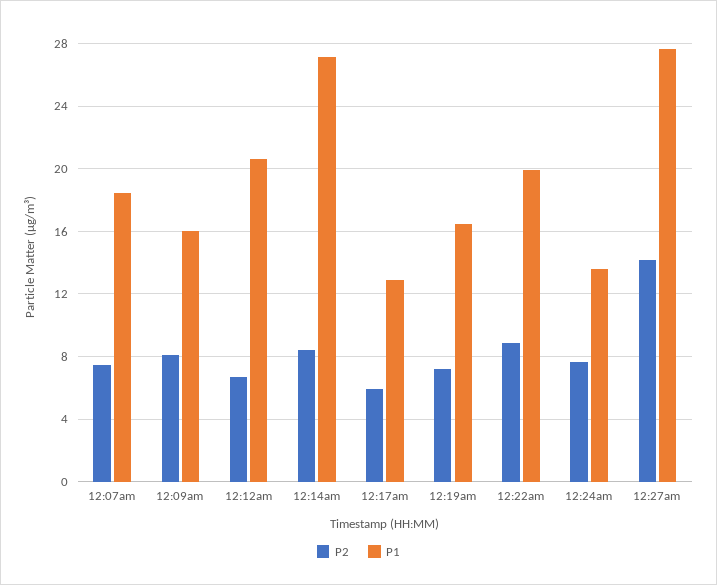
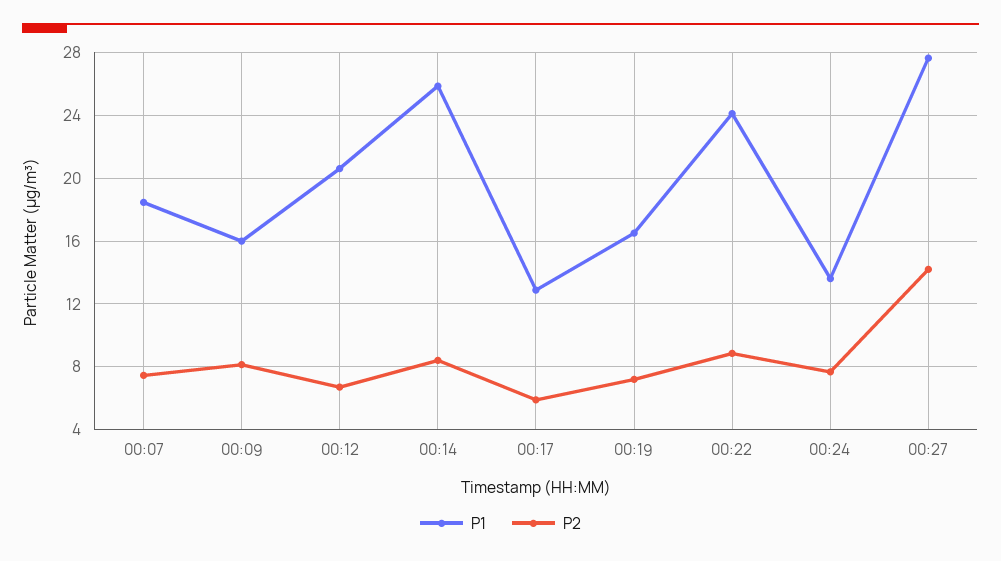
  {
    "P2": {
      "12:07am": 7.5,
      "12:09am": 8,
      "12:12am": 6.5,
      "12:14am": 8.5,
      "12:17am": 6,
      "12:19am": 7,
      "12:22am": 9,
      "12:24am": 7.5,
      "12:27am": 14
    },
    "P1": {
      "12:07am": 18.5,
      "12:09am": 16,
      "12:12am": 20.5,
-     "12:14am": 27,
+     "12:14am": 26,
      "12:17am": 13,
      "12:19am": 16.5,
-     "12:22am": 20,
+     "12:22am": 24,
      "12:24am": 13.5,
      "12:27am": 27.5
    }
  }

